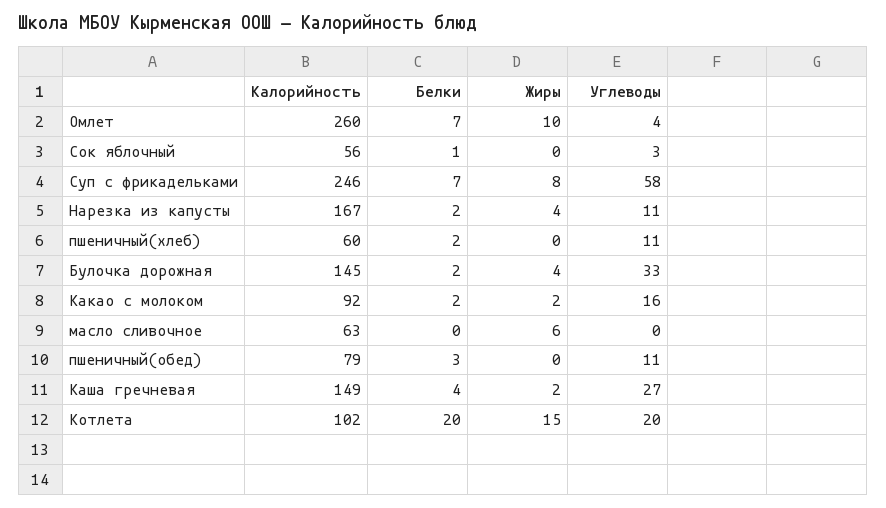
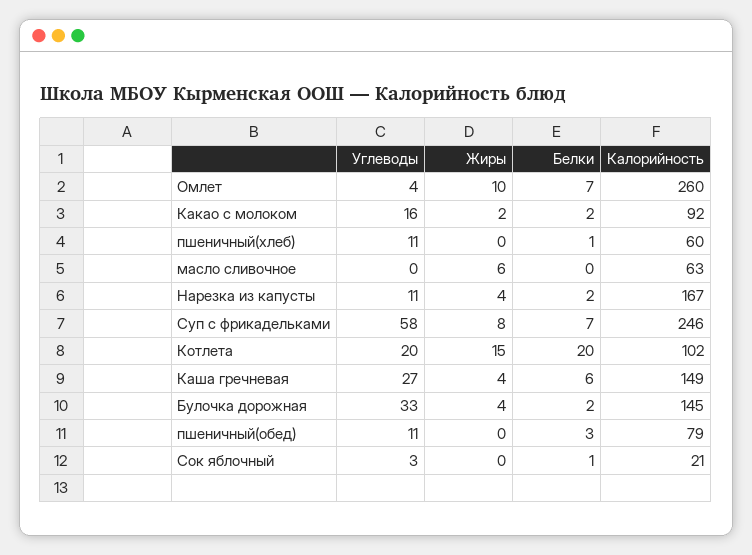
  {
    "Калорийность": {
      "Омлет": 260,
-     "Сок яблочный": 56,
+     "Сок яблочный": 21,
      "Суп с фрикадельками": 246,
      "Нарезка из капусты": 167,
      "пшеничный(хлеб)": 60,
      "Булочка дорожная": 145,
      "Какао с молоком": 92,
      "масло сливочное": 63,
      "пшеничный(обед)": 79,
      "Каша гречневая": 149,
      "Котлета": 102
    },
    "Белки": {
      "Омлет": 7,
      "Сок яблочный": 1,
      "Суп с фрикадельками": 7,
      "Нарезка из капусты": 2,
-     "пшеничный(хлеб)": 2,
+     "пшеничный(хлеб)": 1,
      "Булочка дорожная": 2,
      "Какао с молоком": 2,
      "масло сливочное": 0,
      "пшеничный(обед)": 3,
-     "Каша гречневая": 4,
+     "Каша гречневая": 6,
      "Котлета": 20
    },
    "Жиры": {
      "Омлет": 10,
      "Сок яблочный": 0,
      "Суп с фрикадельками": 8,
      "Нарезка из капусты": 4,
      "пшеничный(хлеб)": 0,
      "Булочка дорожная": 4,
      "Какао с молоком": 2,
      "масло сливочное": 6,
      "пшеничный(обед)": 0,
-     "Каша гречневая": 2,
+     "Каша гречневая": 4,
      "Котлета": 15
    },
    "Углеводы": {
      "Омлет": 4,
      "Сок яблочный": 3,
      "Суп с фрикадельками": 58,
      "Нарезка из капусты": 11,
      "пшеничный(хлеб)": 11,
      "Булочка дорожная": 33,
      "Какао с молоком": 16,
      "масло сливочное": 0,
      "пшеничный(обед)": 11,
      "Каша гречневая": 27,
      "Котлета": 20
    }
  }

